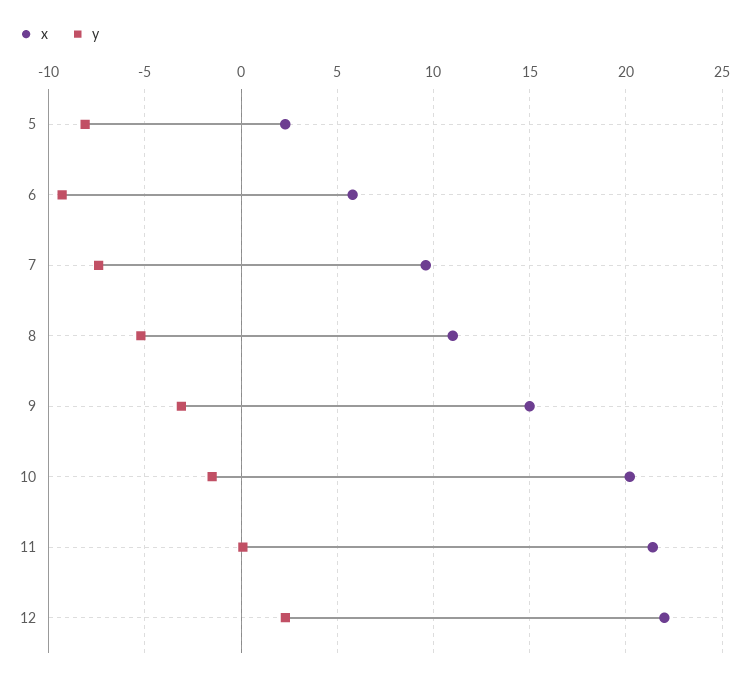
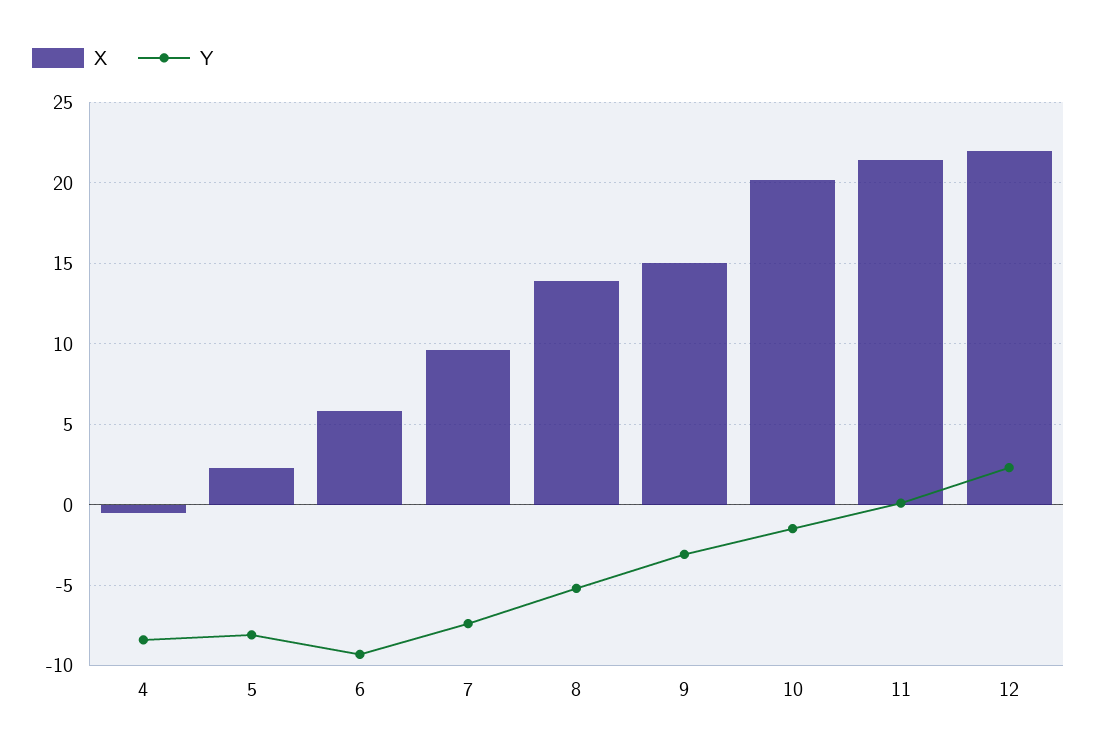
  {
    "x": {
      "5": 2.5,
      "6": 6,
      "7": 9.5,
-     "8": 11,
+     "8": 14,
      "9": 15,
      "10": 20,
      "11": 21.5,
-     "12": 22
+     "12": 22,
+     "4": -0.5
    },
    "y": {
      "5": -8,
      "6": -9.5,
      "7": -7.5,
      "8": -5,
      "9": -3,
      "10": -1.5,
      "11": 0,
-     "12": 2.5
+     "12": 2.5,
+     "4": -8.5
    }
  }

